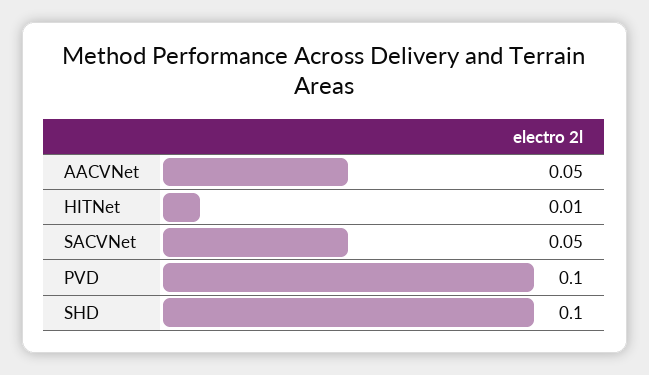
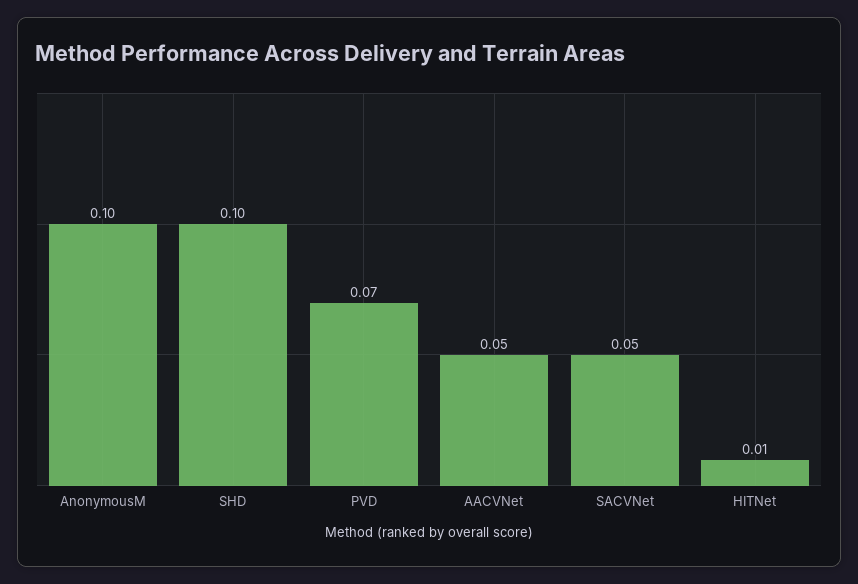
  {
    "AACVNet": 0.05,
    "HITNet": 0.01,
    "SACVNet": 0.05,
-   "PVD": 0.1,
+   "PVD": 0.07,
-   "SHD": 0.1
+   "SHD": 0.1,
+   "AnonymousM": 0.1
  }

